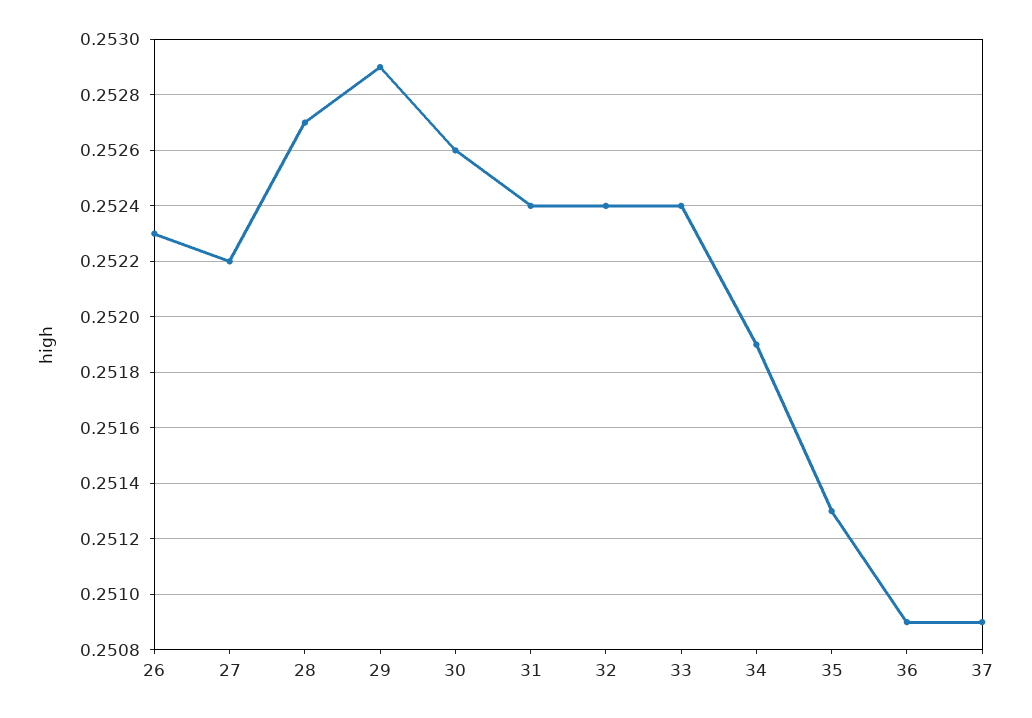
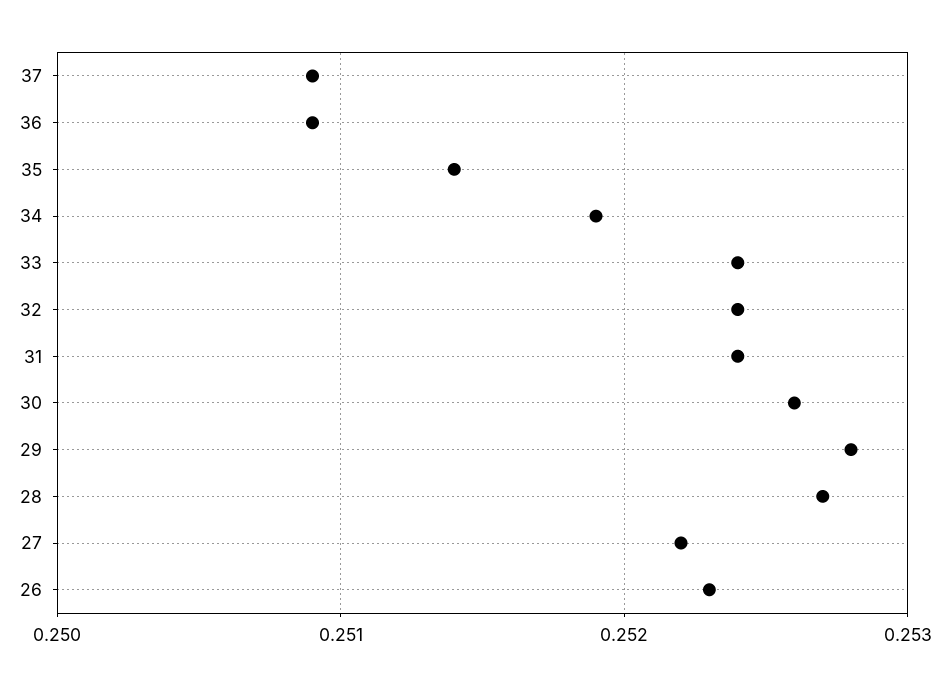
  {
    "26": 0.2523,
    "27": 0.2522,
    "28": 0.2527,
-   "29": 0.2529,
+   "29": 0.2528,
    "30": 0.2526,
    "31": 0.2524,
    "32": 0.2524,
    "33": 0.2524,
    "34": 0.2519,
-   "35": 0.2513,
+   "35": 0.2514,
    "36": 0.2509,
    "37": 0.2509
  }

